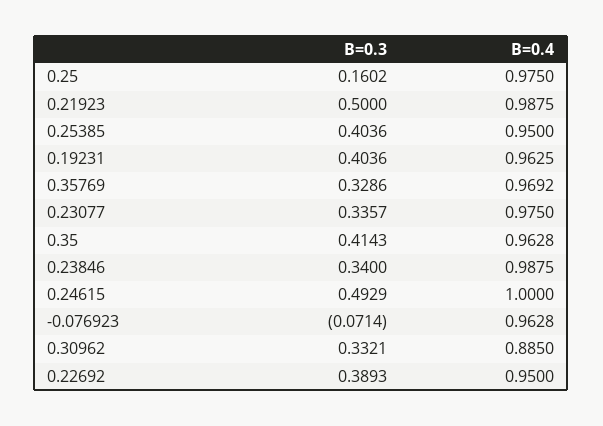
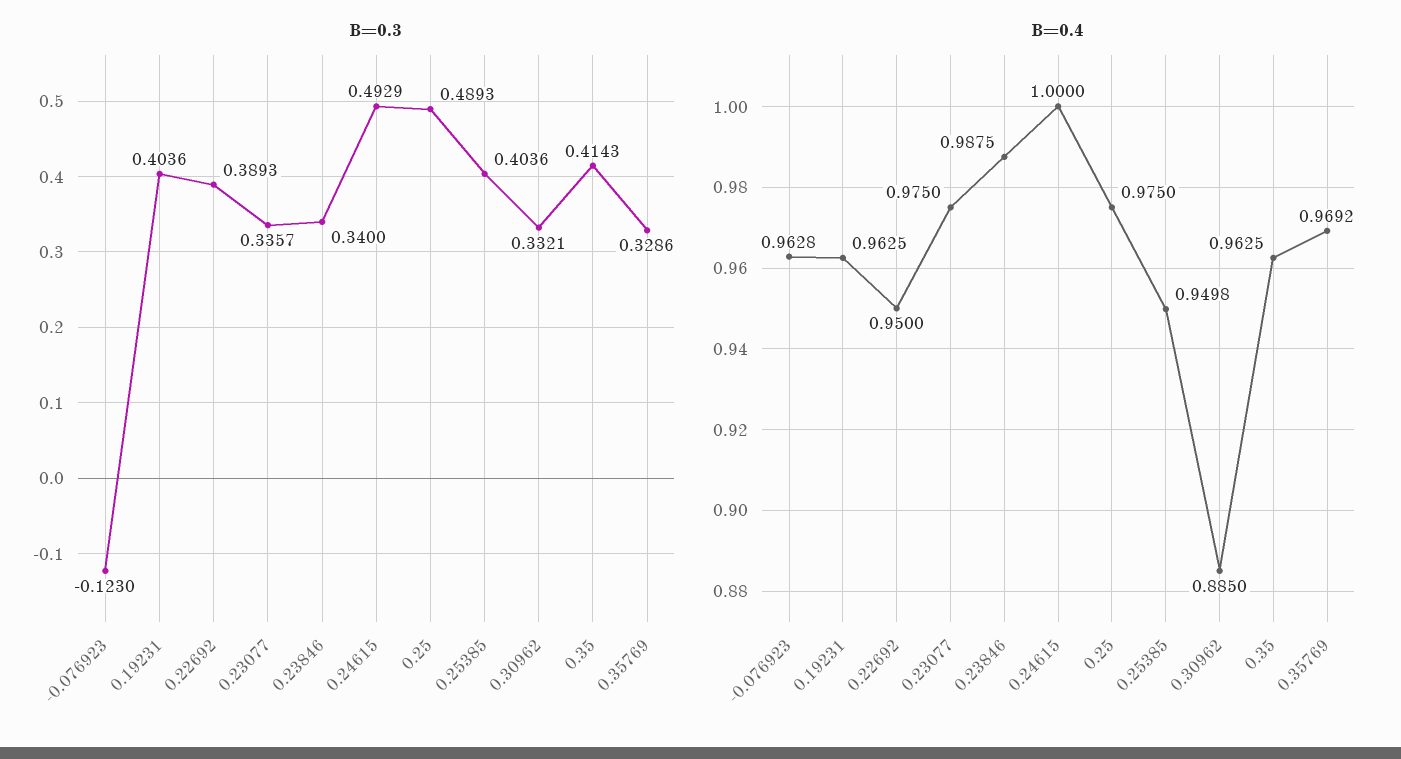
  {
    "B=0.3": {
-     "0.25": 0.1602,
+     "0.25": 0.4893,
-     "0.21923": 0.5,
      "0.25385": 0.4036,
      "0.19231": 0.4036,
      "0.35769": 0.3286,
      "0.23077": 0.3357,
      "0.35": 0.4143,
      "0.23846": 0.34,
      "0.24615": 0.4929,
-     "-0.076923": -0.0714,
+     "-0.076923": -0.123,
      "0.30962": 0.3321,
      "0.22692": 0.3893
    },
    "B=0.4": {
      "0.25": 0.975,
-     "0.21923": 0.9875,
-     "0.25385": 0.95,
+     "0.25385": 0.9498,
      "0.19231": 0.9625,
      "0.35769": 0.9692,
      "0.23077": 0.975,
-     "0.35": 0.9628,
+     "0.35": 0.9625,
      "0.23846": 0.9875,
      "0.24615": 1,
      "-0.076923": 0.9628,
      "0.30962": 0.885,
      "0.22692": 0.95
    }
  }

